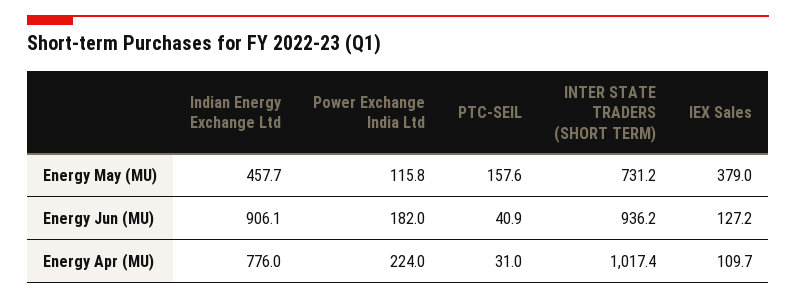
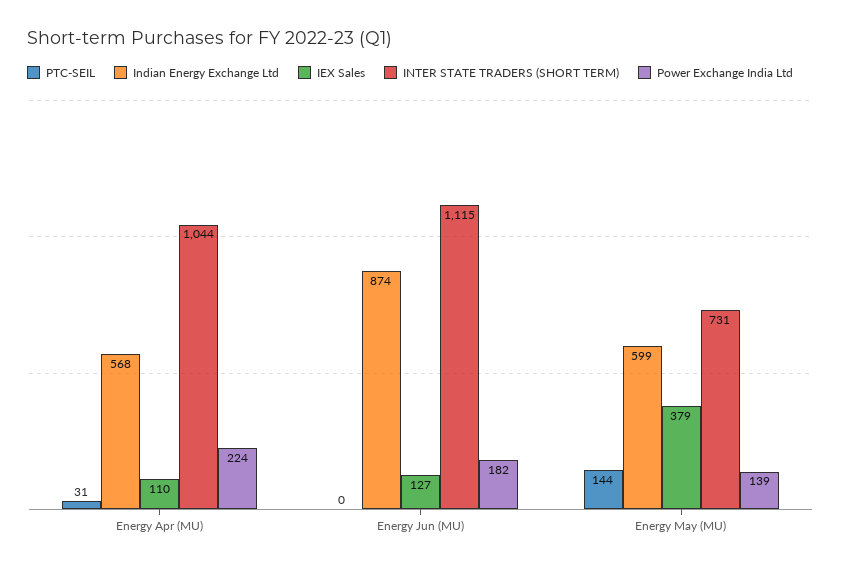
  {
    "Indian Energy Exchange Ltd": {
-     "Energy May (MU)": 457.7,
+     "Energy May (MU)": 599,
-     "Energy Jun (MU)": 906.1,
+     "Energy Jun (MU)": 874,
-     "Energy Apr (MU)": 776
+     "Energy Apr (MU)": 568
    },
    "Power Exchange India Ltd": {
-     "Energy May (MU)": 115.8,
+     "Energy May (MU)": 139,
      "Energy Jun (MU)": 182,
      "Energy Apr (MU)": 224
    },
    "PTC-SEIL": {
-     "Energy May (MU)": 157.6,
+     "Energy May (MU)": 144,
-     "Energy Jun (MU)": 40.9,
+     "Energy Jun (MU)": 0,
      "Energy Apr (MU)": 31
    },
    "INTER STATE TRADERS (SHORT TERM)": {
      "Energy May (MU)": 731.2,
-     "Energy Jun (MU)": 936.2,
+     "Energy Jun (MU)": 1115,
-     "Energy Apr (MU)": 1017.4
+     "Energy Apr (MU)": 1044
    },
    "IEX Sales": {
      "Energy May (MU)": 379,
      "Energy Jun (MU)": 127.2,
      "Energy Apr (MU)": 109.7
    }
  }

